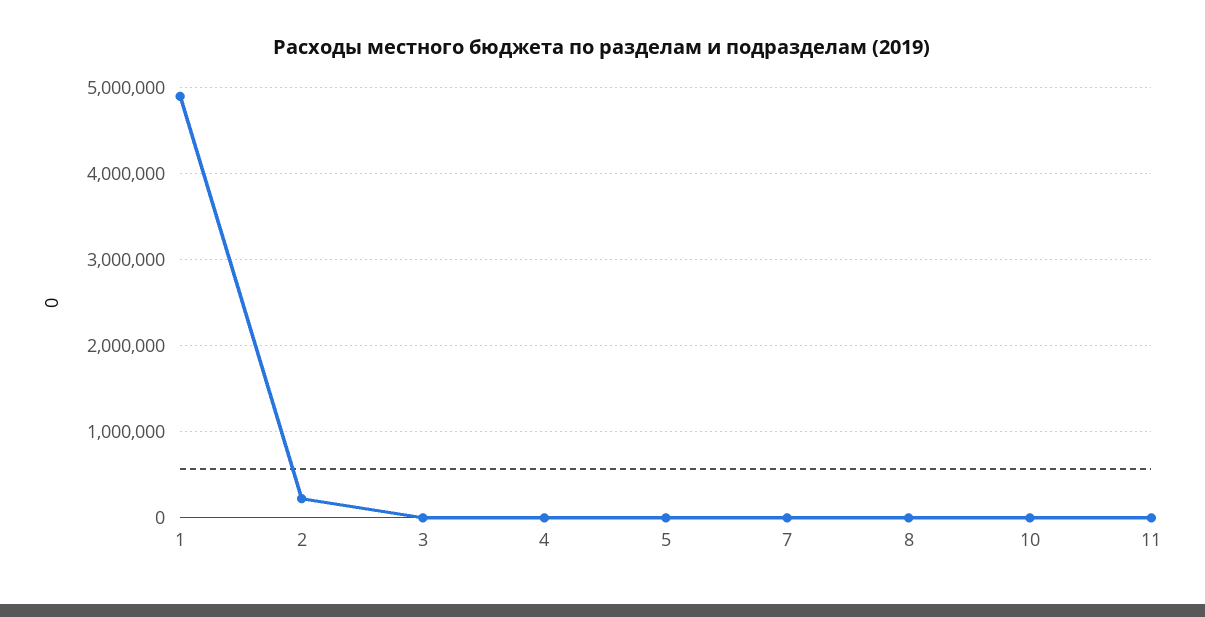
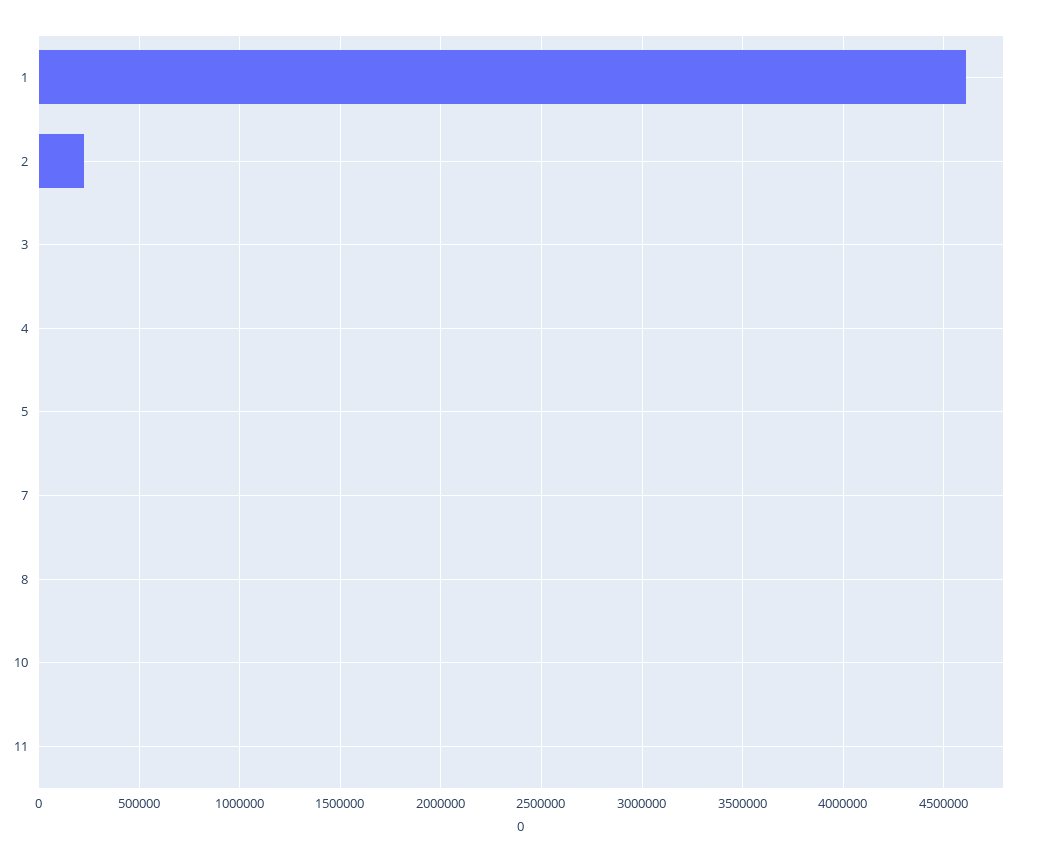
  {
-   "1": 4900000,
+   "1": 4600000,
    "2": 200000,
    "3": 0,
    "4": 0,
    "5": 0,
    "7": 0,
    "8": 0,
    "10": 0,
    "11": 0
  }

